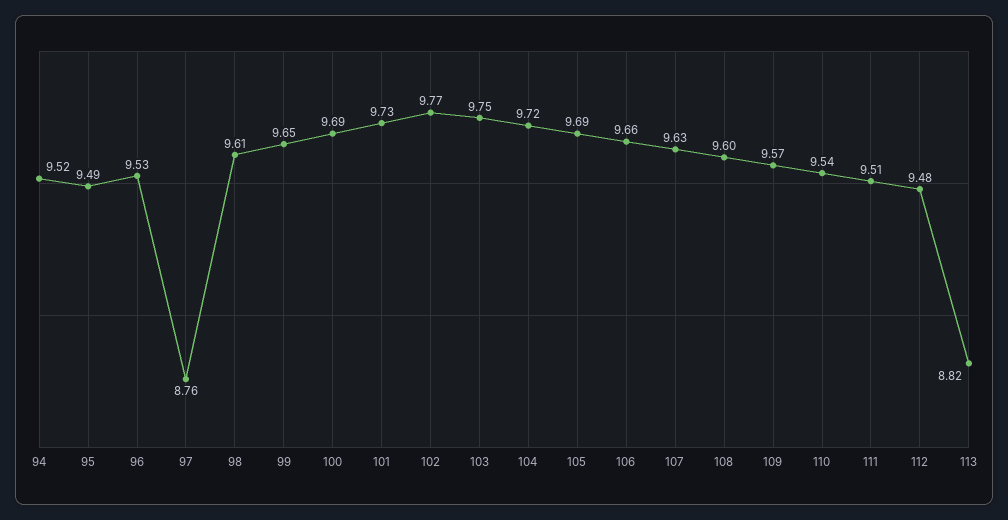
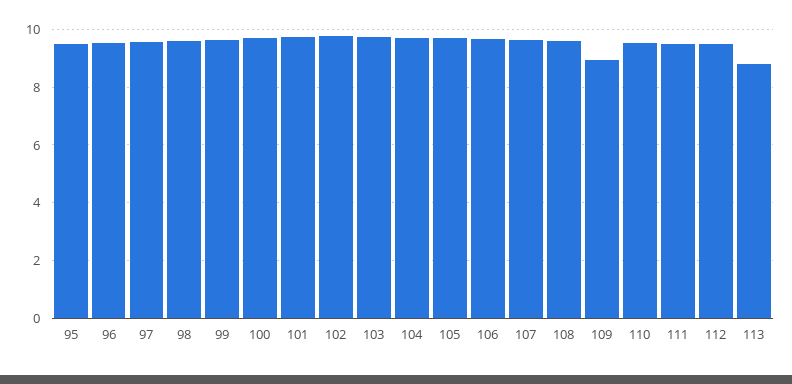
  {
-   "94": 9.52,
    "95": 9.49,
    "96": 9.53,
-   "97": 8.76,
+   "97": 9.5,
    "98": 9.61,
    "99": 9.65,
    "100": 9.69,
    "101": 9.73,
    "102": 9.77,
    "103": 9.75,
    "104": 9.72,
    "105": 9.69,
    "106": 9.66,
    "107": 9.63,
    "108": 9.6,
-   "109": 9.57,
+   "109": 9,
    "110": 9.54,
    "111": 9.51,
    "112": 9.48,
    "113": 8.82
  }

